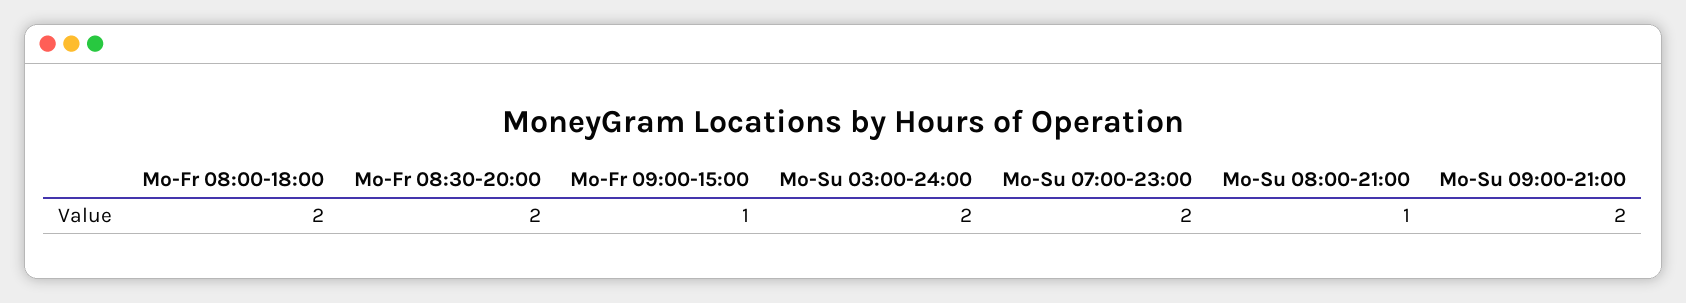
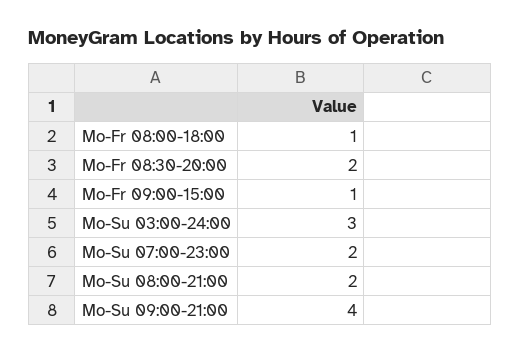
  {
-   "Mo-Fr 08:00-18:00": 2,
+   "Mo-Fr 08:00-18:00": 1,
    "Mo-Fr 08:30-20:00": 2,
    "Mo-Fr 09:00-15:00": 1,
-   "Mo-Su 03:00-24:00": 2,
+   "Mo-Su 03:00-24:00": 3,
    "Mo-Su 07:00-23:00": 2,
-   "Mo-Su 08:00-21:00": 1,
+   "Mo-Su 08:00-21:00": 2,
-   "Mo-Su 09:00-21:00": 2
+   "Mo-Su 09:00-21:00": 4
  }

